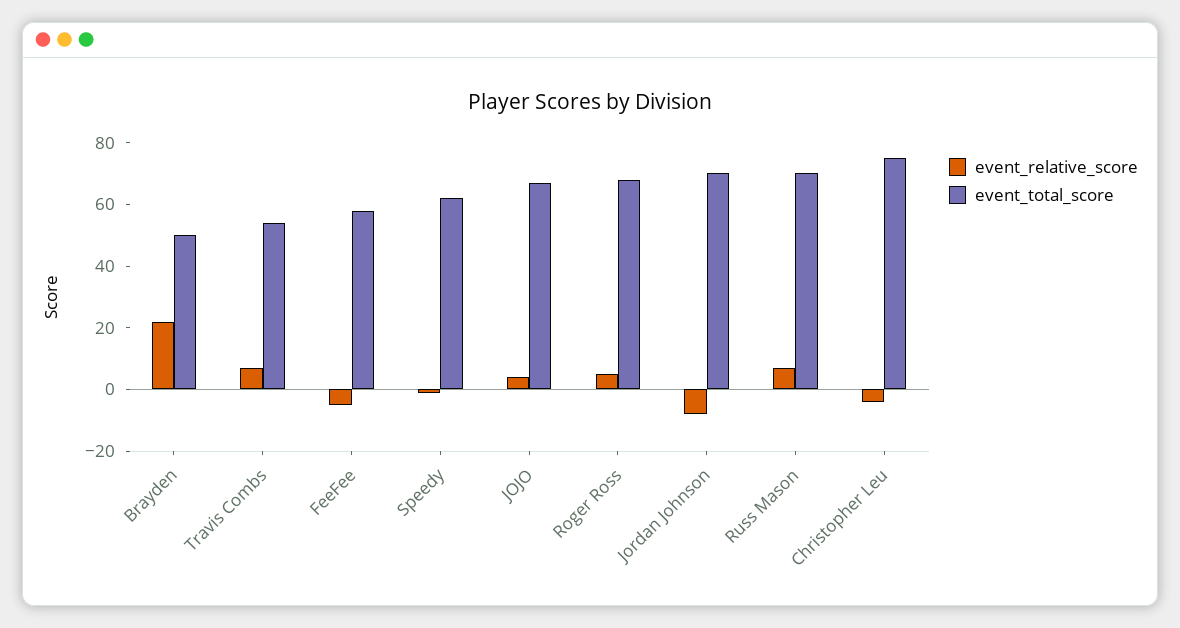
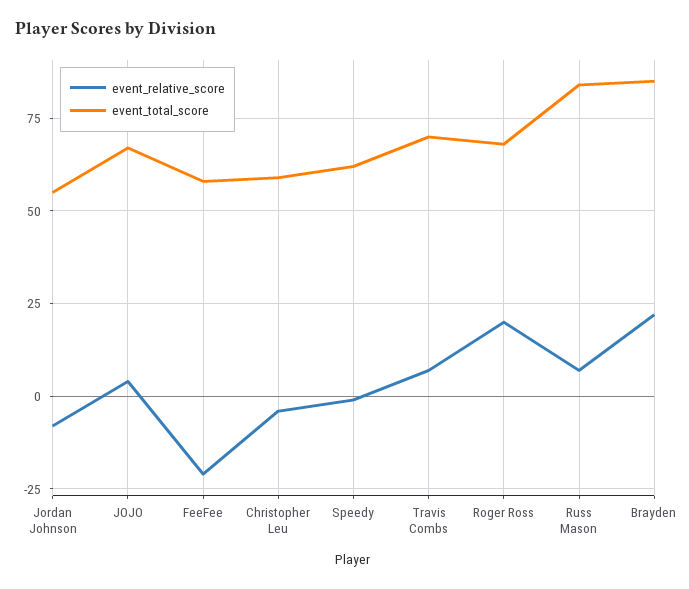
  {
    "event_relative_score": {
      "Brayden": 20,
      "Travis Combs": 5,
-     "FeeFee": -5,
+     "FeeFee": -20,
      "Speedy": 0,
      "JOJO": 5,
-     "Roger Ross": 5,
+     "Roger Ross": 20,
      "Jordan Johnson": -10,
      "Russ Mason": 5,
      "Christopher Leu": -5
    },
    "event_total_score": {
-     "Brayden": 50,
+     "Brayden": 85,
-     "Travis Combs": 55,
+     "Travis Combs": 70,
      "FeeFee": 60,
      "Speedy": 60,
      "JOJO": 65,
      "Roger Ross": 70,
-     "Jordan Johnson": 70,
+     "Jordan Johnson": 55,
-     "Russ Mason": 70,
+     "Russ Mason": 85,
-     "Christopher Leu": 75
+     "Christopher Leu": 60
    }
  }

